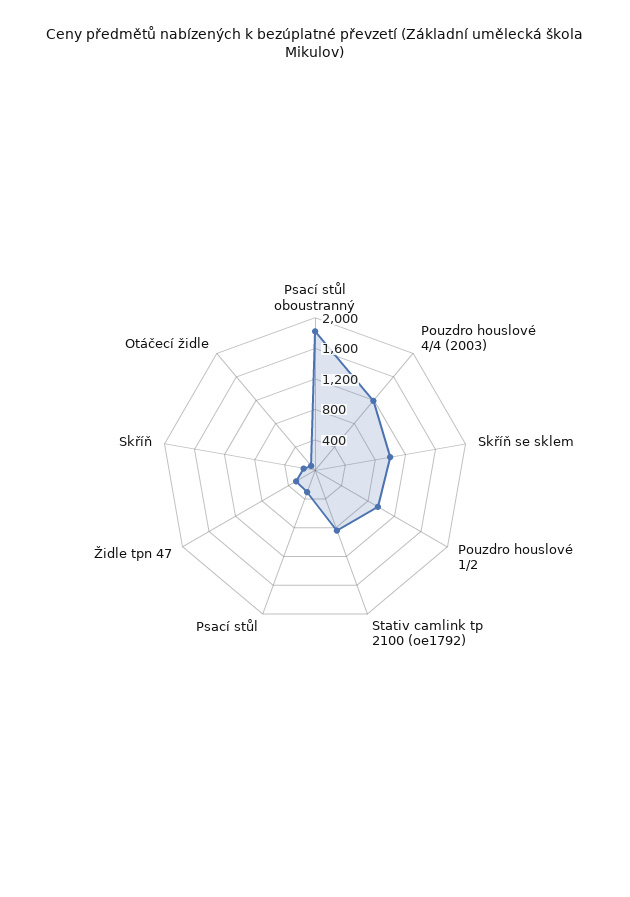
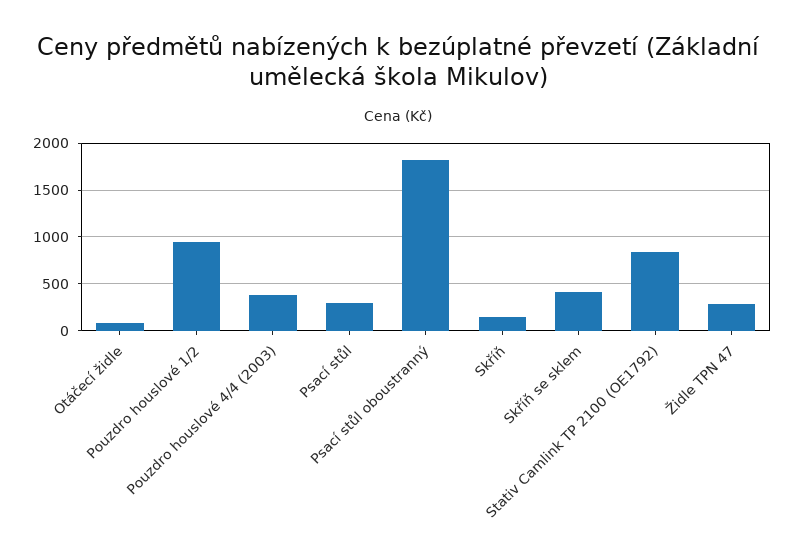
  {
    "Psací stůl oboustranný": 1800,
-   "Pouzdro houslové 4/4 (2003)": 1200,
+   "Pouzdro houslové 4/4 (2003)": 400,
-   "Skříň se sklem": 1000,
+   "Skříň se sklem": 400,
    "Pouzdro houslové 1/2": 1000,
    "Stativ camlink tp 2100 (oe1792)": 800,
    "Psací stůl": 300,
    "Židle tpn 47": 300,
    "Skříň": 200,
    "Otáčecí židle": 100
  }

